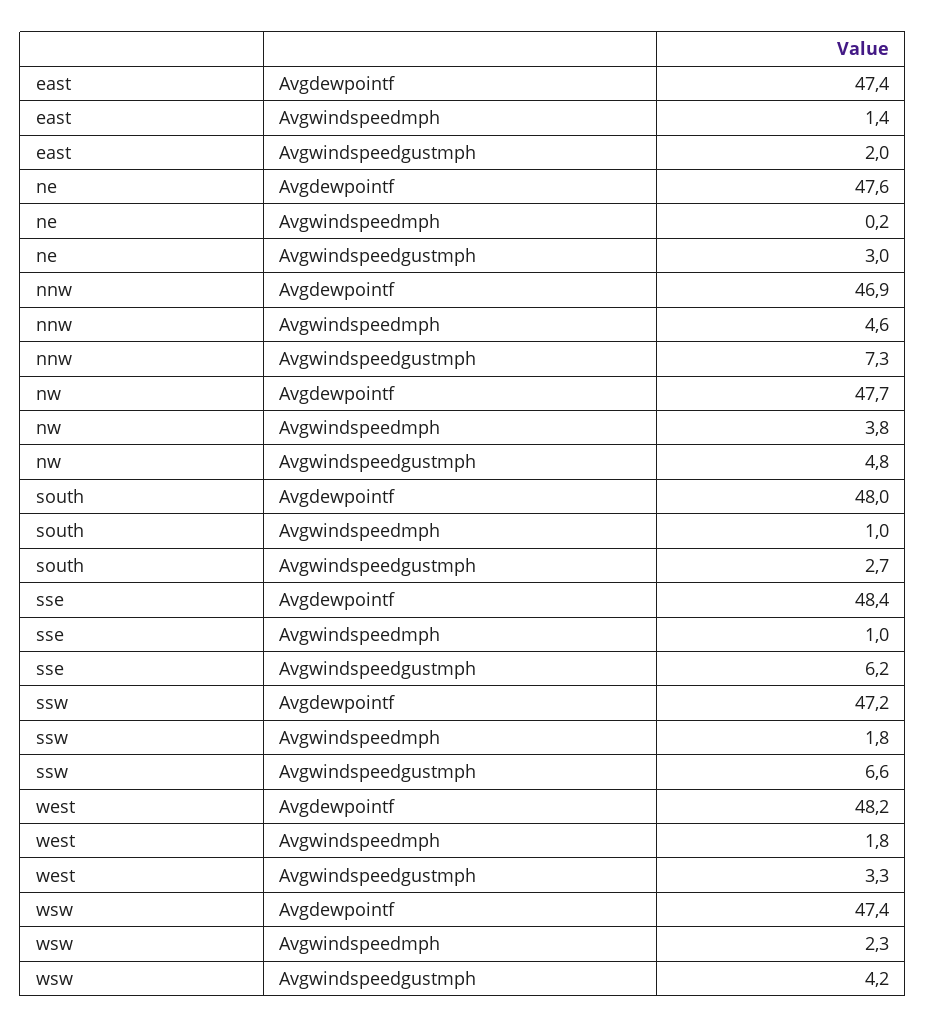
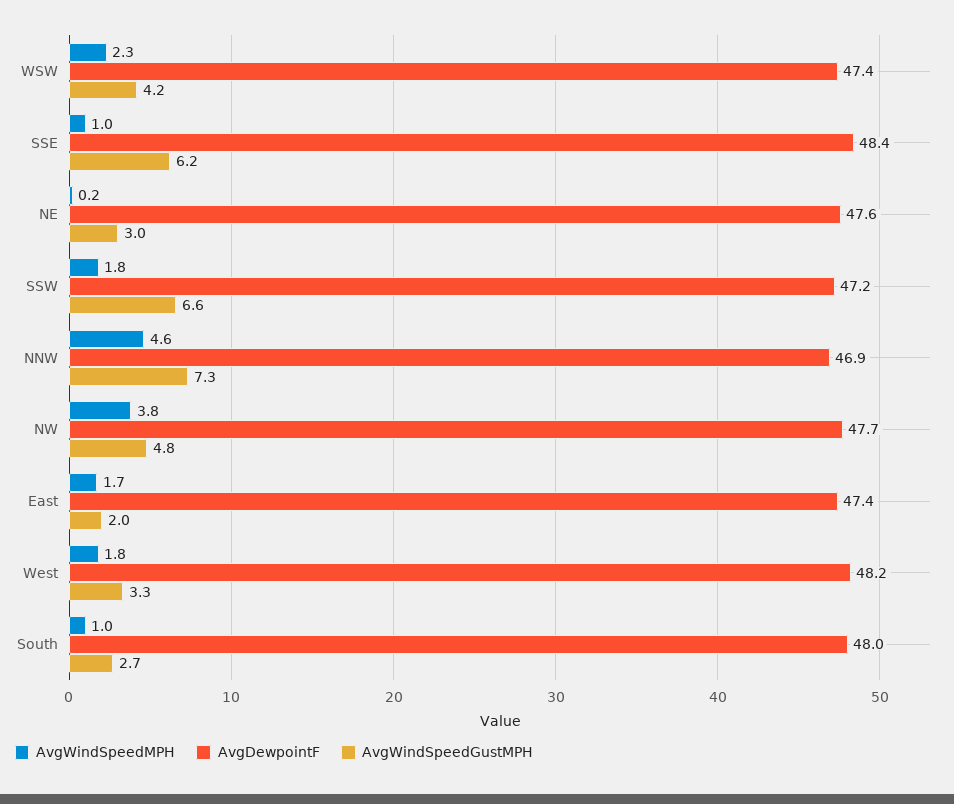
  {
    "Avgdewpointf": {
      "east": 47.4,
      "ne": 47.6,
      "nnw": 46.9,
      "nw": 47.7,
      "south": 48,
      "sse": 48.4,
      "ssw": 47.2,
      "west": 48.2,
      "wsw": 47.4
    },
    "Avgwindspeedmph": {
-     "east": 1.4,
+     "east": 1.7,
      "ne": 0.2,
      "nnw": 4.6,
      "nw": 3.8,
      "south": 1,
      "sse": 1,
      "ssw": 1.8,
      "west": 1.8,
      "wsw": 2.3
    },
    "Avgwindspeedgustmph": {
      "east": 2,
      "ne": 3,
      "nnw": 7.3,
      "nw": 4.8,
      "south": 2.7,
      "sse": 6.2,
      "ssw": 6.6,
      "west": 3.3,
      "wsw": 4.2
    }
  }

